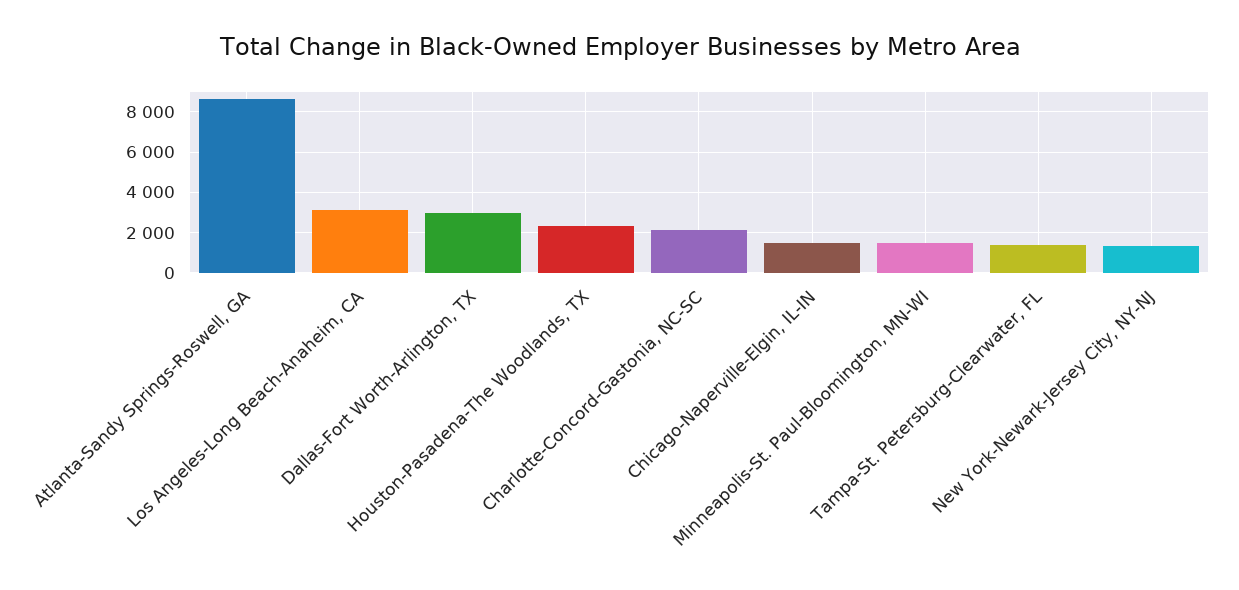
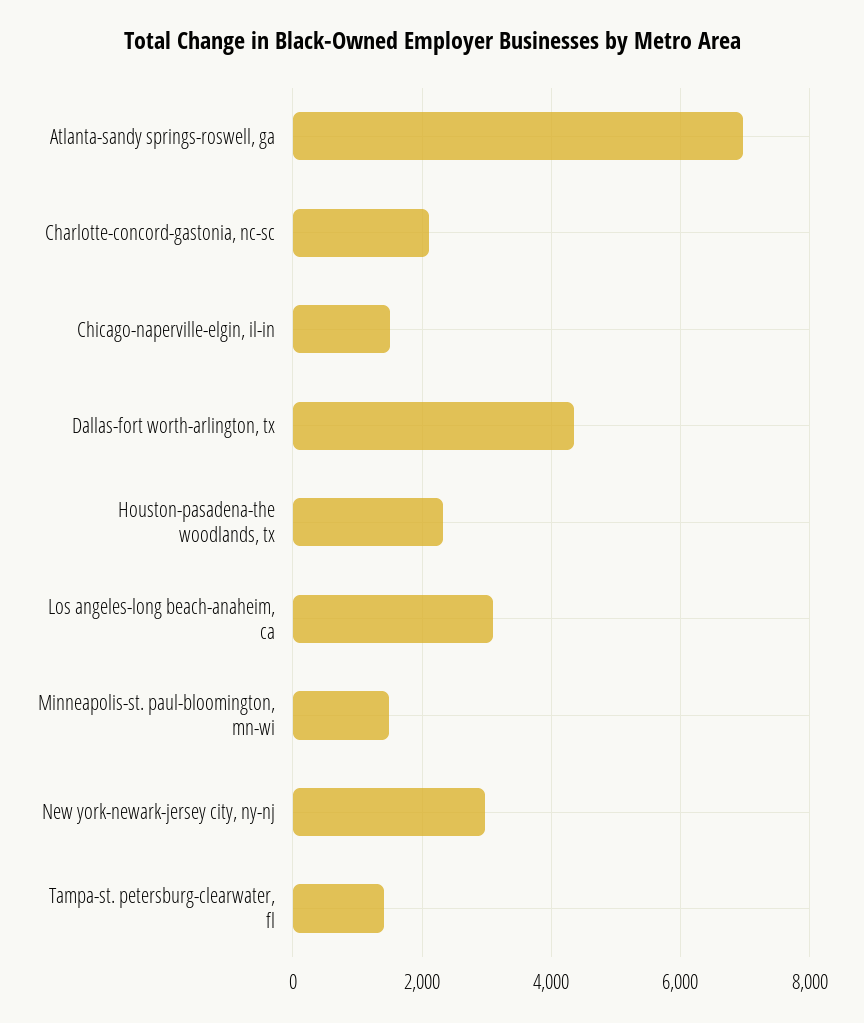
  {
-   "Atlanta-Sandy Springs-Roswell, GA": 8500,
+   "Atlanta-Sandy Springs-Roswell, GA": 7000,
    "Los Angeles-Long Beach-Anaheim, CA": 3200,
-   "Dallas-Fort Worth-Arlington, TX": 3000,
+   "Dallas-Fort Worth-Arlington, TX": 4400,
    "Houston-Pasadena-The Woodlands, TX": 2400,
    "Charlotte-Concord-Gastonia, NC-SC": 2200,
    "Chicago-Naperville-Elgin, IL-IN": 1600,
    "Minneapolis-St. Paul-Bloomington, MN-WI": 1400,
    "Tampa-St. Petersburg-Clearwater, FL": 1400,
-   "New York-Newark-Jersey City, NY-NJ": 1500
+   "New York-Newark-Jersey City, NY-NJ": 3000
  }

